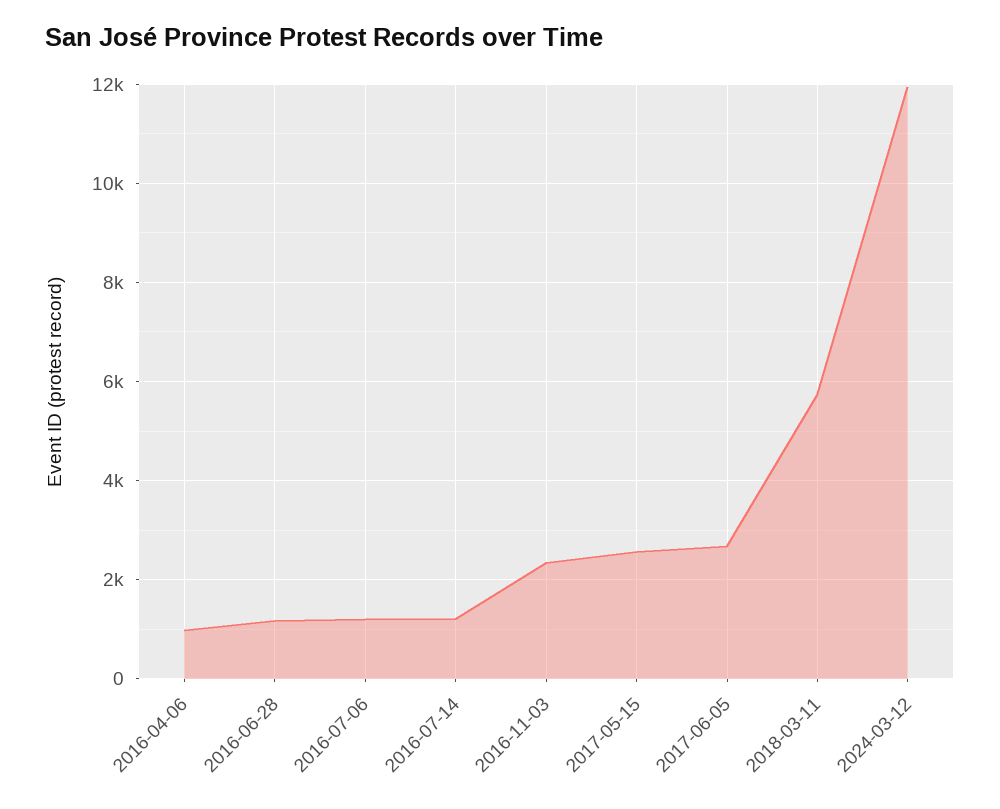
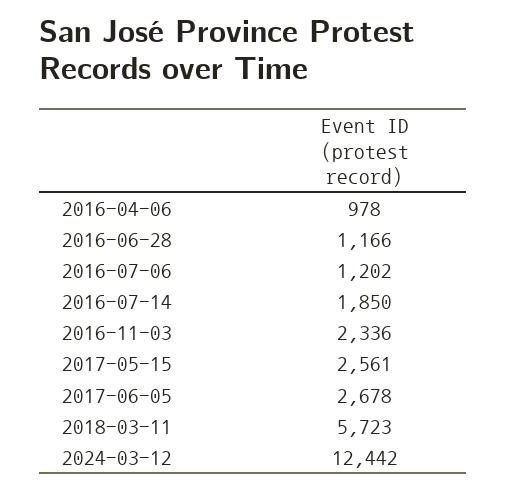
  {
    "2016-04-06": 978,
    "2016-06-28": 1166,
    "2016-07-06": 1202,
-   "2016-07-14": 1200,
+   "2016-07-14": 1850,
    "2016-11-03": 2336,
    "2017-05-15": 2561,
    "2017-06-05": 2678,
    "2018-03-11": 5723,
-   "2024-03-12": 12000
+   "2024-03-12": 12442
  }

